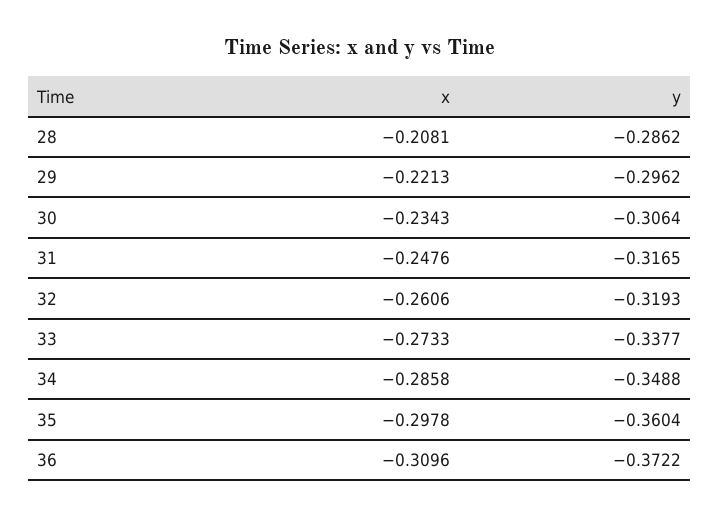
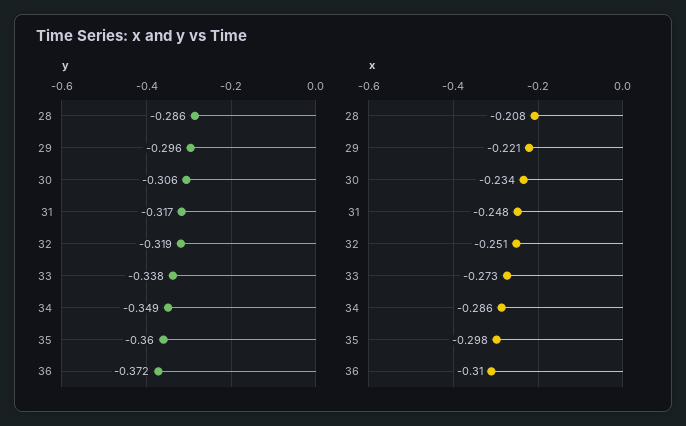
  {
    "x": {
      "28": -0.2081,
      "29": -0.2213,
      "30": -0.2343,
      "31": -0.2476,
-     "32": -0.2606,
+     "32": -0.251,
      "33": -0.2733,
      "34": -0.2858,
      "35": -0.2978,
      "36": -0.3096
    },
    "y": {
      "28": -0.2862,
      "29": -0.2962,
      "30": -0.3064,
      "31": -0.3165,
      "32": -0.3193,
      "33": -0.3377,
      "34": -0.3488,
      "35": -0.3604,
      "36": -0.3722
    }
  }

